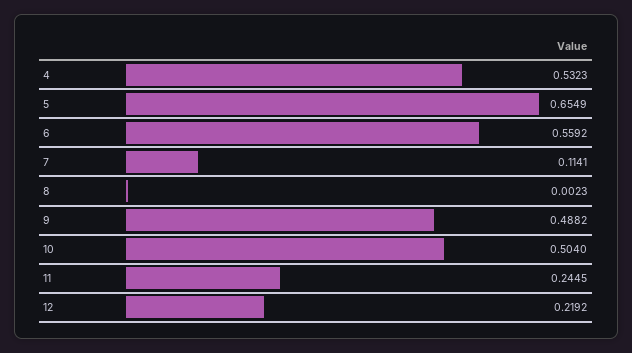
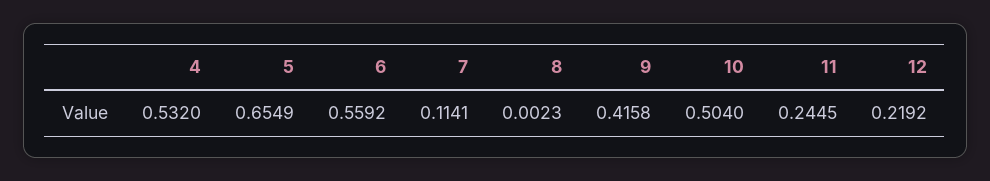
  {
-   "4": 0.5323,
+   "4": 0.532,
    "5": 0.6549,
    "6": 0.5592,
    "7": 0.1141,
    "8": 0.0023,
-   "9": 0.4882,
+   "9": 0.4158,
    "10": 0.504,
    "11": 0.2445,
    "12": 0.2192
  }

